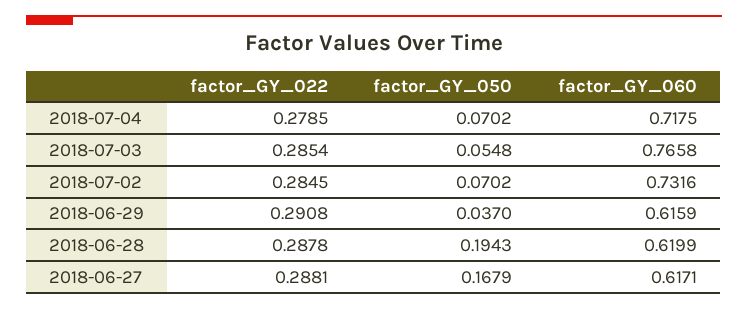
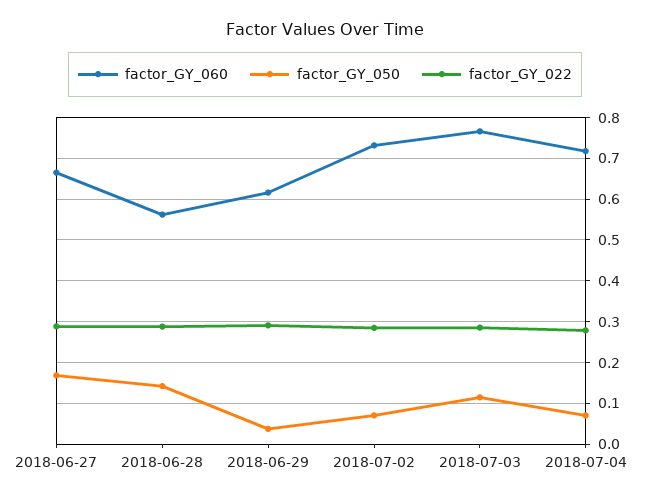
  {
    "factor_GY_022": {
      "2018-07-04": 0.2785,
      "2018-07-03": 0.2854,
      "2018-07-02": 0.2845,
      "2018-06-29": 0.2908,
      "2018-06-28": 0.2878,
      "2018-06-27": 0.2881
    },
    "factor_GY_050": {
      "2018-07-04": 0.0702,
-     "2018-07-03": 0.0548,
+     "2018-07-03": 0.12,
      "2018-07-02": 0.0702,
      "2018-06-29": 0.037,
-     "2018-06-28": 0.1943,
+     "2018-06-28": 0.14,
      "2018-06-27": 0.1679
    },
    "factor_GY_060": {
      "2018-07-04": 0.7175,
      "2018-07-03": 0.7658,
      "2018-07-02": 0.7316,
      "2018-06-29": 0.6159,
-     "2018-06-28": 0.6199,
+     "2018-06-28": 0.56,
-     "2018-06-27": 0.6171
+     "2018-06-27": 0.66
    }
  }

